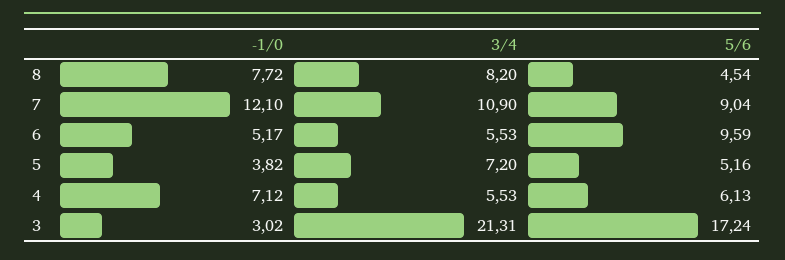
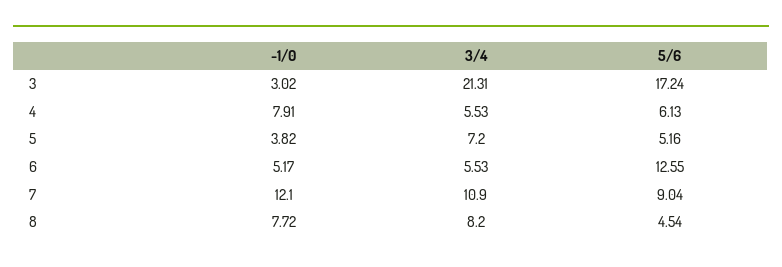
  {
    "-1/0": {
      "8": 7.72,
      "7": 12.1,
      "6": 5.17,
      "5": 3.82,
-     "4": 7.12,
+     "4": 7.91,
      "3": 3.02
    },
    "3/4": {
      "8": 8.2,
      "7": 10.9,
      "6": 5.53,
      "5": 7.2,
      "4": 5.53,
      "3": 21.31
    },
    "5/6": {
      "8": 4.54,
      "7": 9.04,
-     "6": 9.59,
+     "6": 12.55,
      "5": 5.16,
      "4": 6.13,
      "3": 17.24
    }
  }

